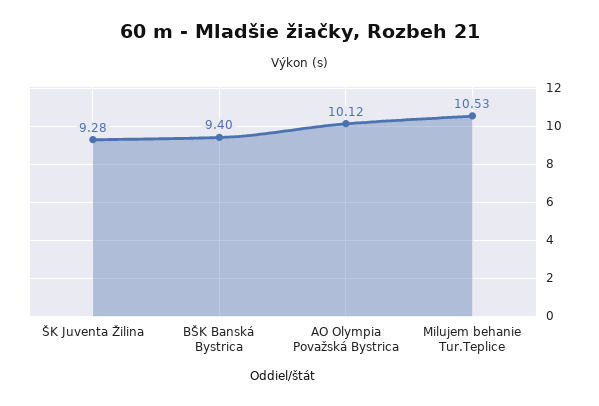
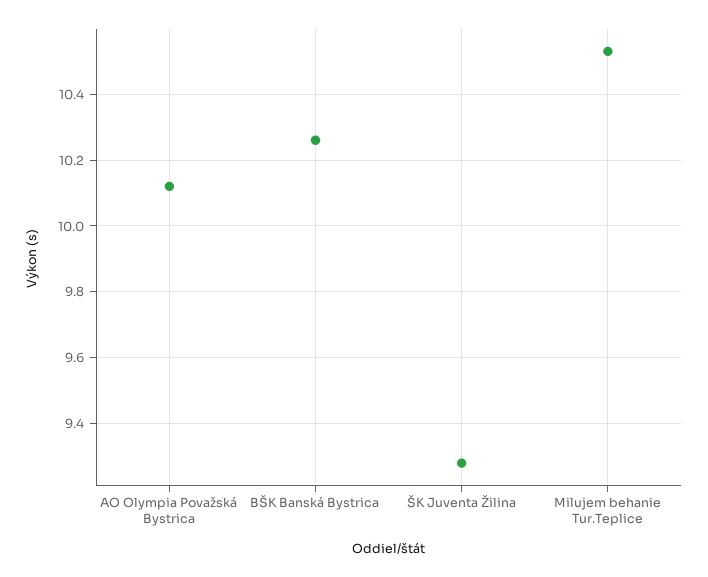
  {
    "ŠK Juventa Žilina": 9.28,
-   "BŠK Banská Bystrica": 9.4,
+   "BŠK Banská Bystrica": 10.25,
    "AO Olympia Považská Bystrica": 10.12,
    "Milujem behanie Tur.Teplice": 10.53
  }

